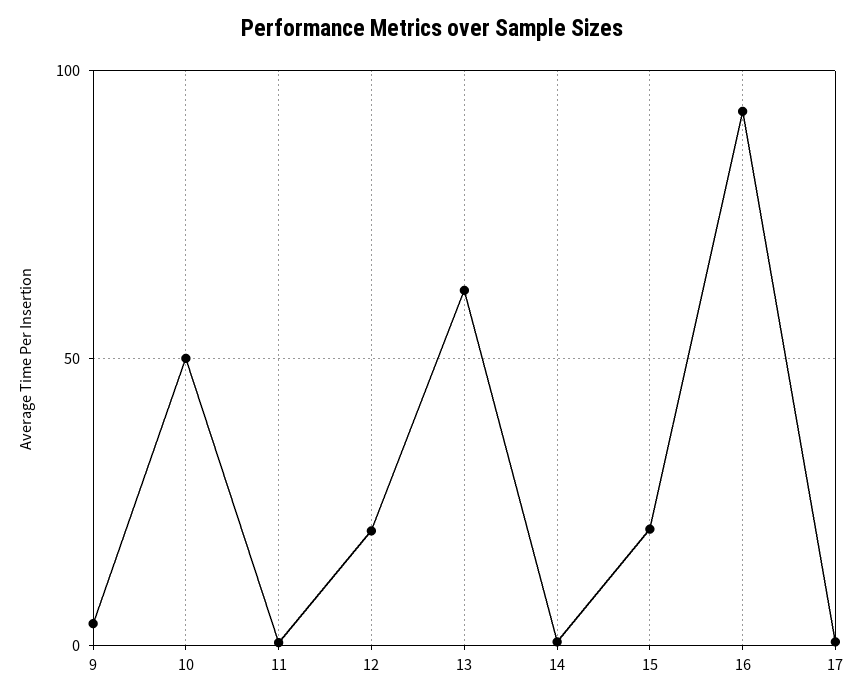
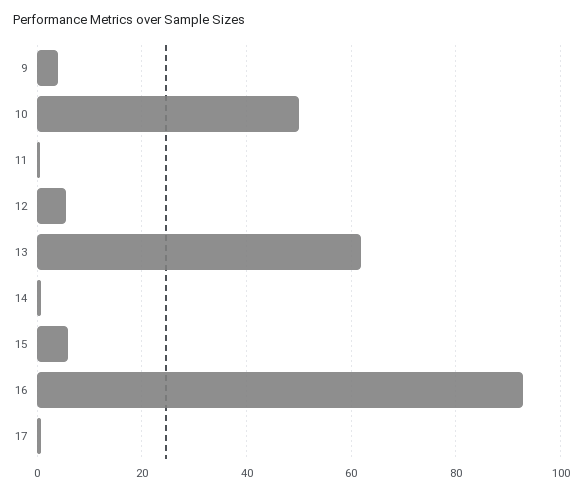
  {
    "9": 4,
    "10": 50,
    "11": 0,
-   "12": 20,
+   "12": 6,
    "13": 62,
    "14": 0,
-   "15": 20,
+   "15": 6,
    "16": 92,
    "17": 0
  }

